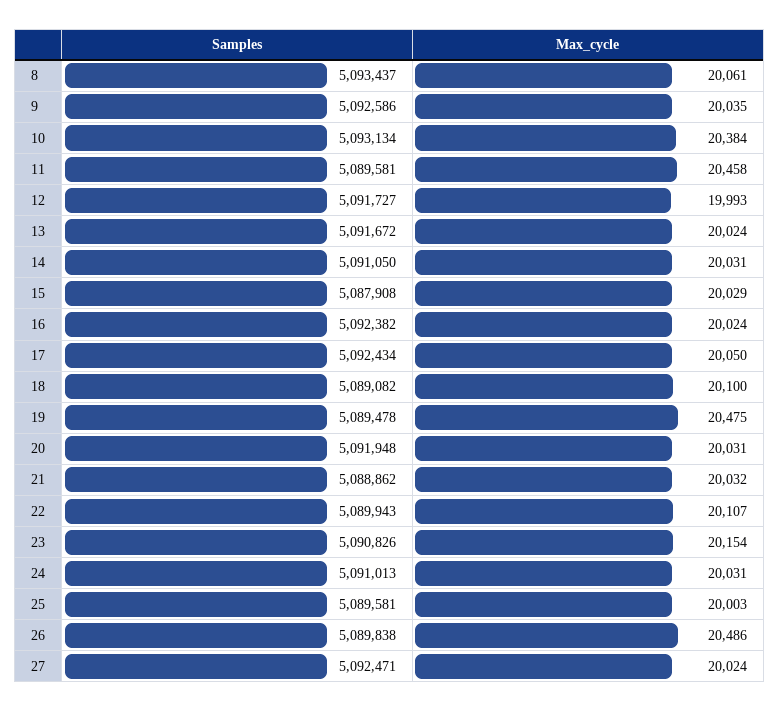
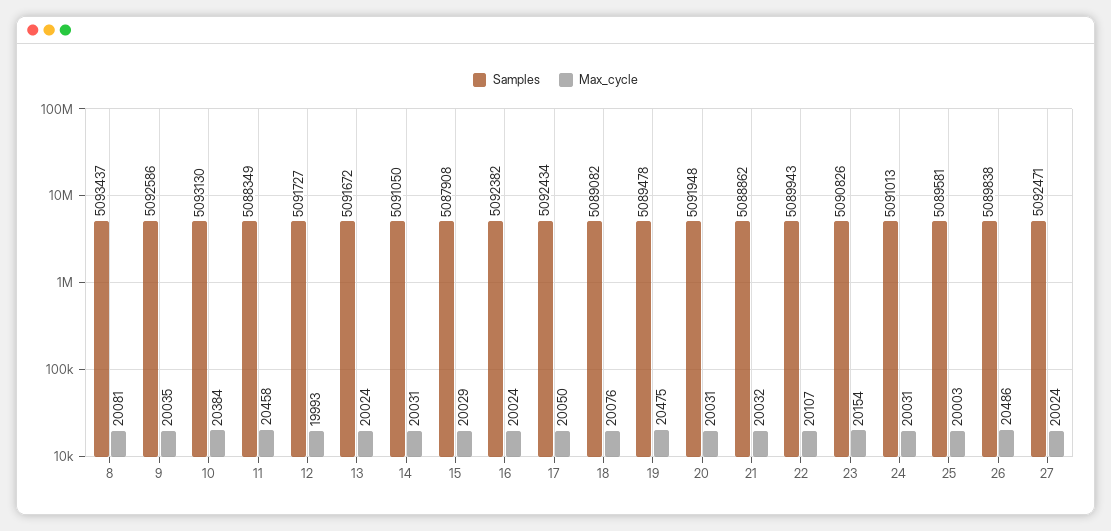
  {
    "Samples": {
      "8": 5093437,
      "9": 5092586,
-     "10": 5093134,
+     "10": 5093130,
-     "11": 5089581,
+     "11": 5088349,
      "12": 5091727,
      "13": 5091672,
      "14": 5091050,
      "15": 5087908,
      "16": 5092382,
      "17": 5092434,
      "18": 5089082,
      "19": 5089478,
      "20": 5091948,
      "21": 5088862,
      "22": 5089943,
      "23": 5090826,
      "24": 5091013,
      "25": 5089581,
      "26": 5089838,
      "27": 5092471
    },
    "Max_cycle": {
-     "8": 20061,
+     "8": 20081,
      "9": 20035,
      "10": 20384,
      "11": 20458,
      "12": 19993,
      "13": 20024,
      "14": 20031,
      "15": 20029,
      "16": 20024,
      "17": 20050,
-     "18": 20100,
+     "18": 20076,
      "19": 20475,
      "20": 20031,
      "21": 20032,
      "22": 20107,
      "23": 20154,
      "24": 20031,
      "25": 20003,
      "26": 20486,
      "27": 20024
    }
  }

